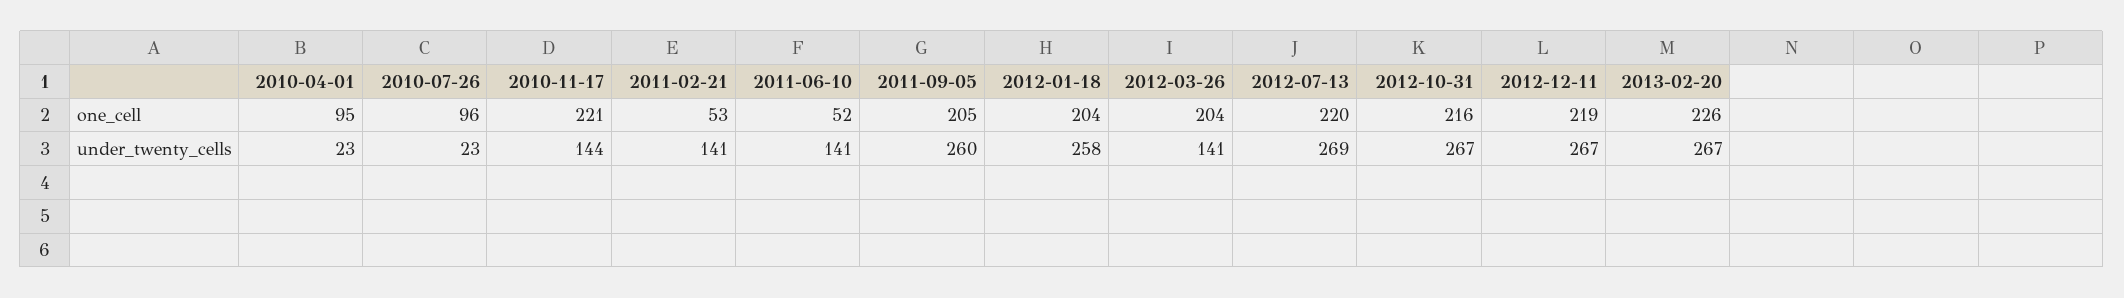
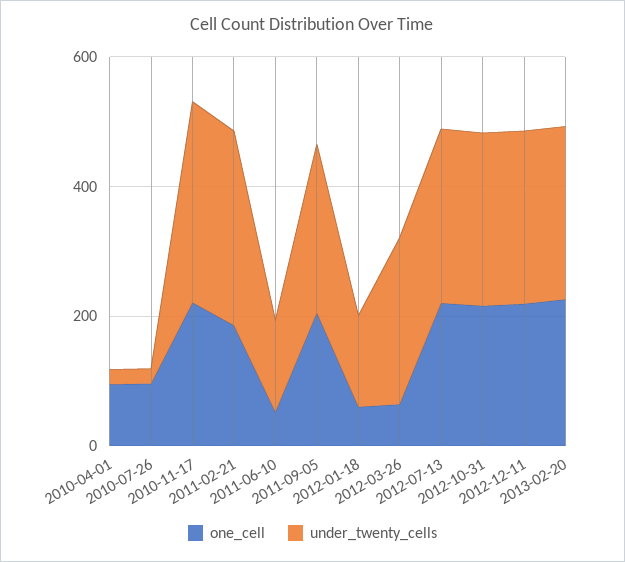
  {
    "one_cell": {
      "2010-04-01": 95,
      "2010-07-26": 96,
      "2010-11-17": 221,
-     "2011-02-21": 53,
+     "2011-02-21": 200,
      "2011-06-10": 52,
      "2011-09-05": 205,
-     "2012-01-18": 204,
+     "2012-01-18": 50,
-     "2012-03-26": 204,
+     "2012-03-26": 50,
      "2012-07-13": 220,
      "2012-10-31": 216,
      "2012-12-11": 219,
      "2013-02-20": 226
    },
    "under_twenty_cells": {
      "2010-04-01": 23,
      "2010-07-26": 23,
-     "2010-11-17": 144,
+     "2010-11-17": 300,
-     "2011-02-21": 141,
+     "2011-02-21": 300,
      "2011-06-10": 141,
      "2011-09-05": 260,
-     "2012-01-18": 258,
+     "2012-01-18": 150,
-     "2012-03-26": 141,
+     "2012-03-26": 250,
      "2012-07-13": 269,
      "2012-10-31": 267,
      "2012-12-11": 267,
      "2013-02-20": 267
    }
  }

